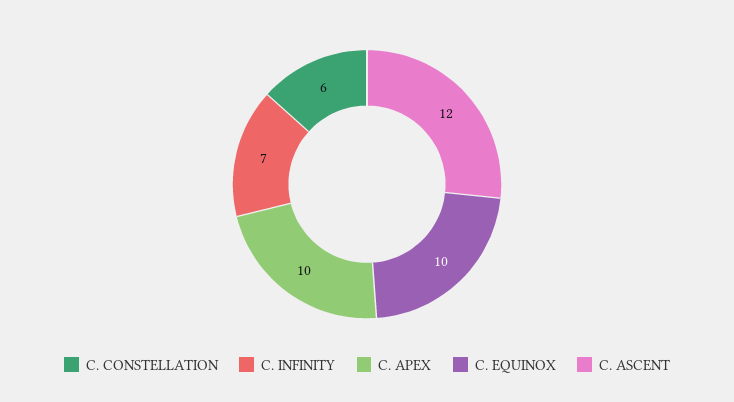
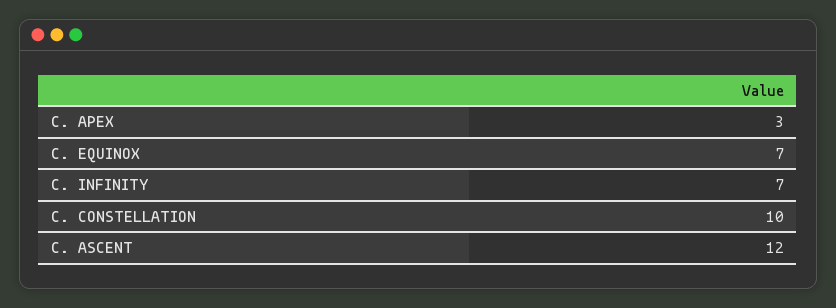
  {
-   "C. CONSTELLATION": 6,
+   "C. CONSTELLATION": 10,
    "C. INFINITY": 7,
-   "C. APEX": 10,
+   "C. APEX": 3,
-   "C. EQUINOX": 10,
+   "C. EQUINOX": 7,
    "C. ASCENT": 12
  }

